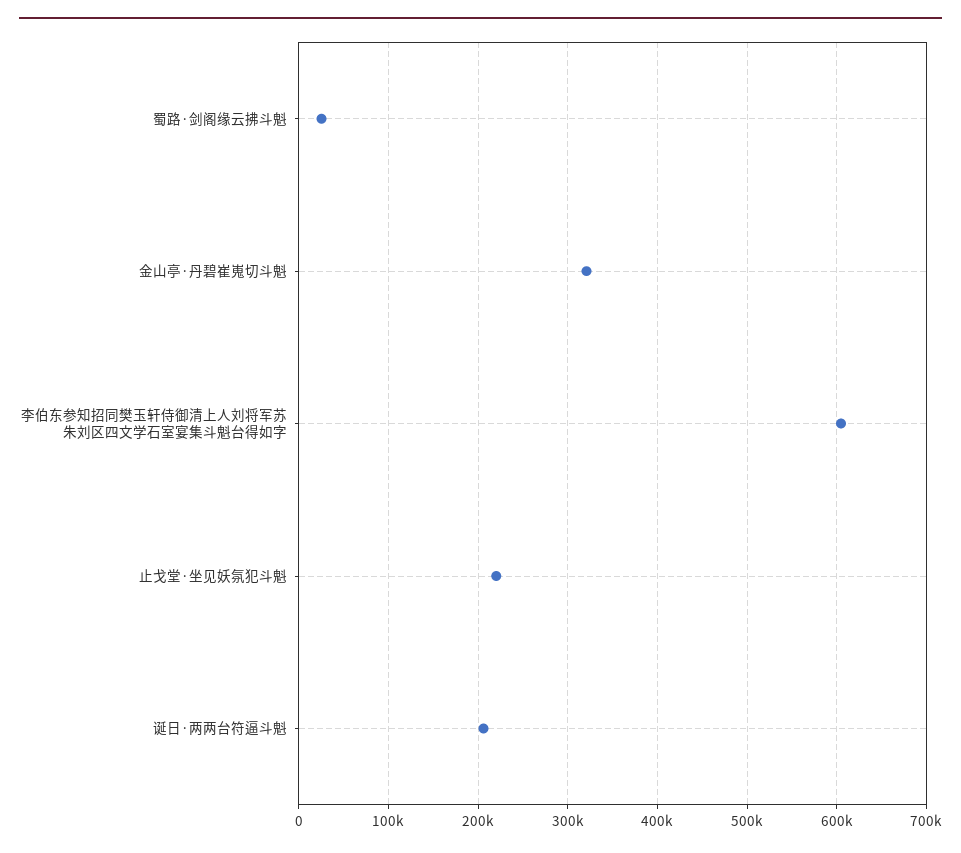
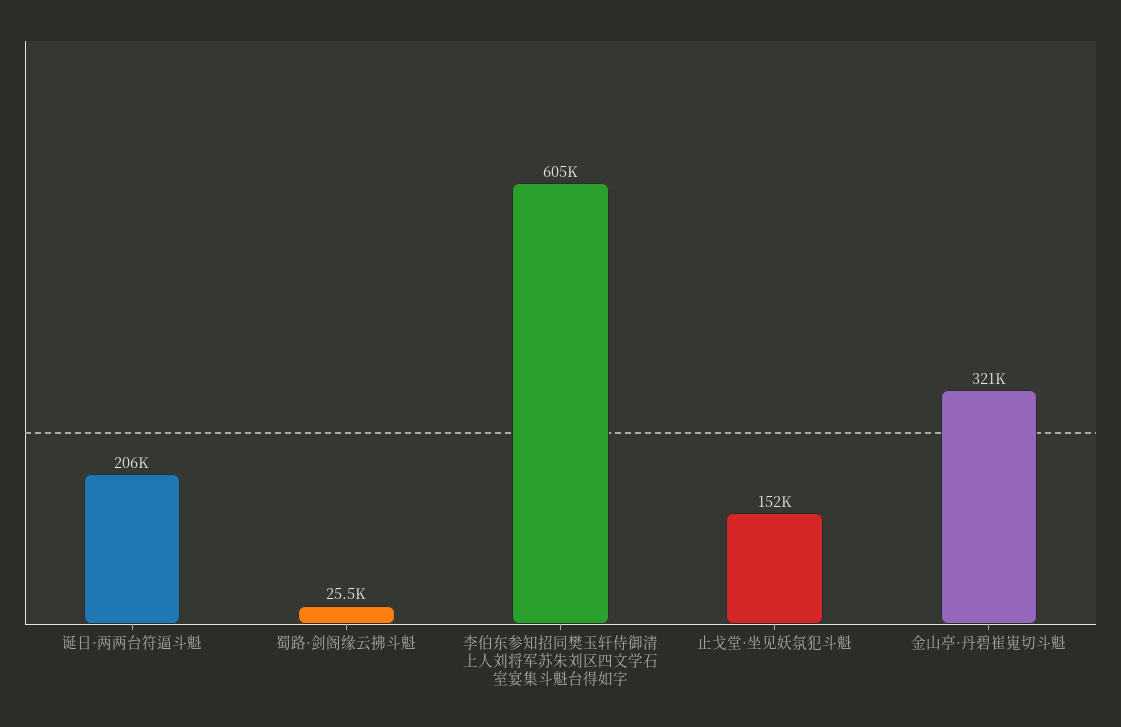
  {
    "蜀路·剑阁缘云拂斗魁": 25500,
    "金山亭·丹碧崔嵬切斗魁": 321000,
    "李伯东参知招同樊玉轩侍御清上人刘将军苏朱刘区四文学石室宴集斗魁台得如字": 605000,
-   "止戈堂·坐见妖氛犯斗魁": 220000,
+   "止戈堂·坐见妖氛犯斗魁": 152000,
    "诞日·两两台符逼斗魁": 206000
  }

